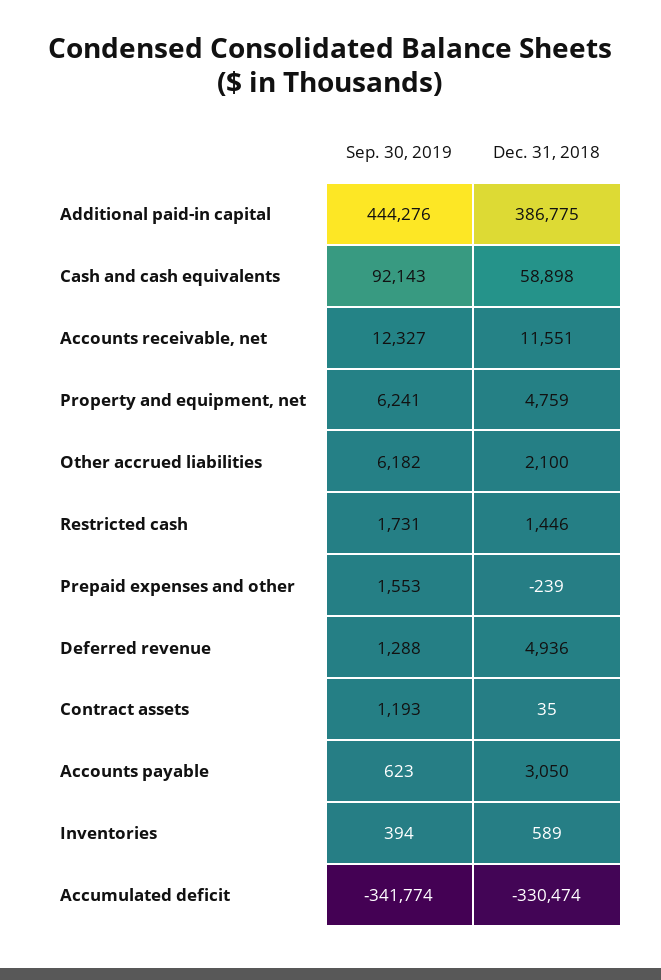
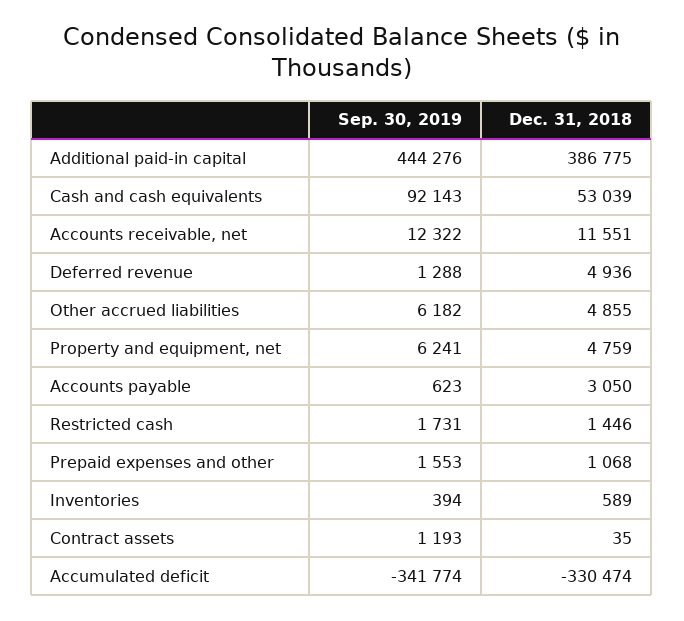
  {
    "Sep. 30, 2019": {
      "Additional paid-in capital": 444276,
      "Cash and cash equivalents": 92143,
-     "Accounts receivable, net": 12327,
+     "Accounts receivable, net": 12322,
      "Property and equipment, net": 6241,
      "Other accrued liabilities": 6182,
      "Restricted cash": 1731,
      "Prepaid expenses and other": 1553,
      "Deferred revenue": 1288,
      "Contract assets": 1193,
      "Accounts payable": 623,
      "Inventories": 394,
      "Accumulated deficit": -341774
    },
    "Dec. 31, 2018": {
      "Additional paid-in capital": 386775,
-     "Cash and cash equivalents": 58898,
+     "Cash and cash equivalents": 53039,
      "Accounts receivable, net": 11551,
      "Property and equipment, net": 4759,
-     "Other accrued liabilities": 2100,
+     "Other accrued liabilities": 4855,
      "Restricted cash": 1446,
-     "Prepaid expenses and other": -239,
+     "Prepaid expenses and other": 1068,
      "Deferred revenue": 4936,
      "Contract assets": 35,
      "Accounts payable": 3050,
      "Inventories": 589,
      "Accumulated deficit": -330474
    }
  }

